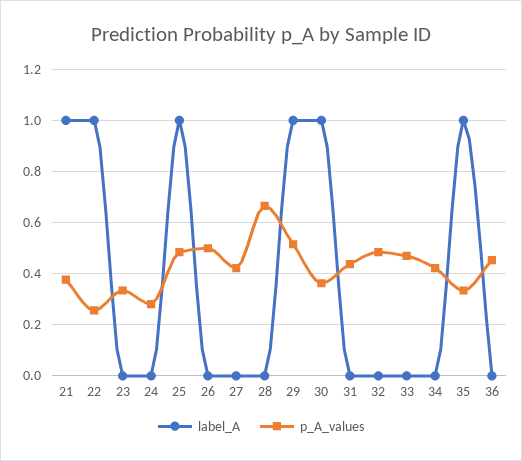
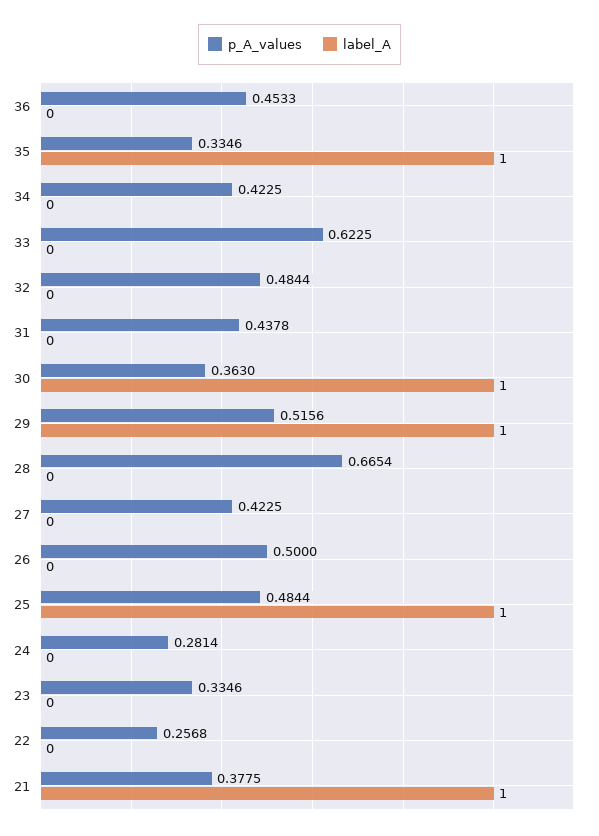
  {
    "label_A": {
      "21": 1,
-     "22": 1,
+     "22": 0,
      "23": 0,
      "24": 0,
      "25": 1,
      "26": 0,
      "27": 0,
      "28": 0,
      "29": 1,
      "30": 1,
      "31": 0,
      "32": 0,
      "33": 0,
      "34": 0,
      "35": 1,
      "36": 0
    },
    "p_A_values": {
      "21": 0.3775,
      "22": 0.2568,
      "23": 0.3346,
      "24": 0.2814,
      "25": 0.4844,
      "26": 0.5,
      "27": 0.4225,
      "28": 0.6654,
      "29": 0.5156,
      "30": 0.363,
      "31": 0.4378,
      "32": 0.4844,
-     "33": 0.475,
+     "33": 0.6225,
      "34": 0.4225,
      "35": 0.3346,
      "36": 0.4533
    }
  }

